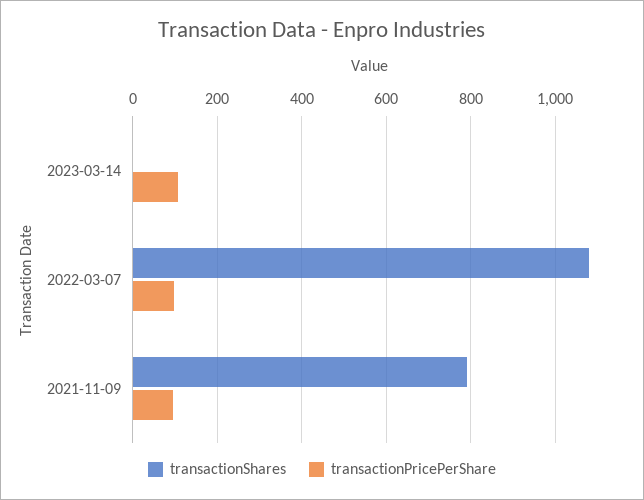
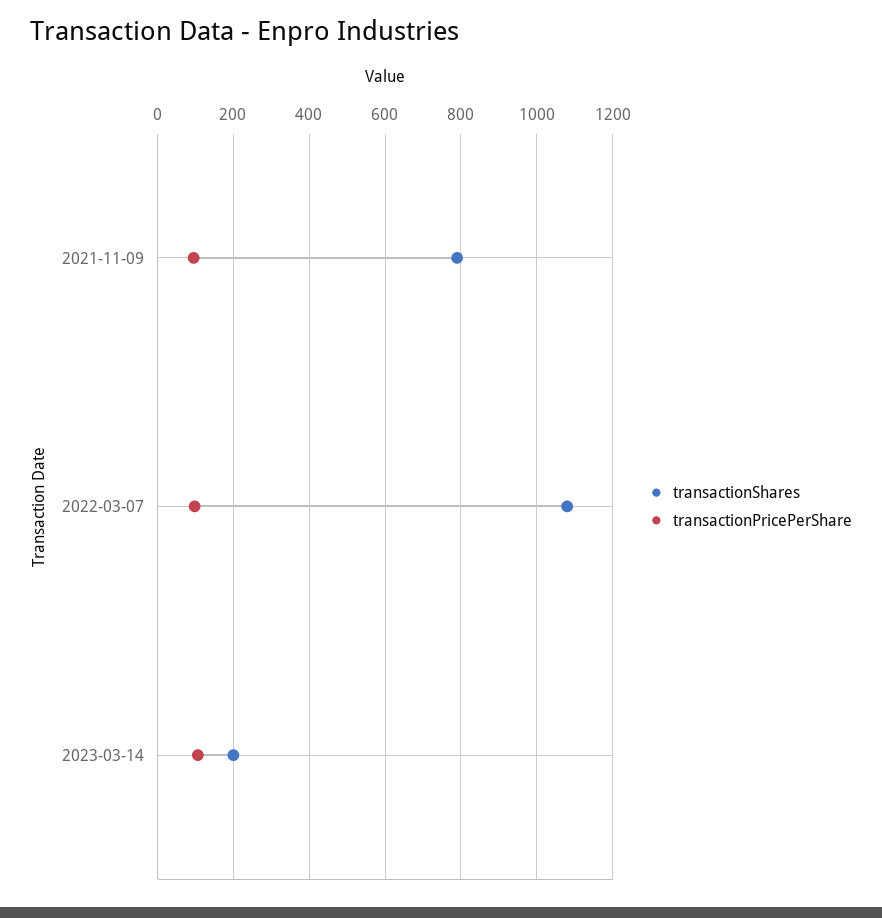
  {
    "transactionShares": {
-     "2023-03-14": 0,
+     "2023-03-14": 200,
      "2022-03-07": 1080,
      "2021-11-09": 800
    },
    "transactionPricePerShare": {
      "2023-03-14": 100,
      "2022-03-07": 100,
      "2021-11-09": 100
    }
  }

